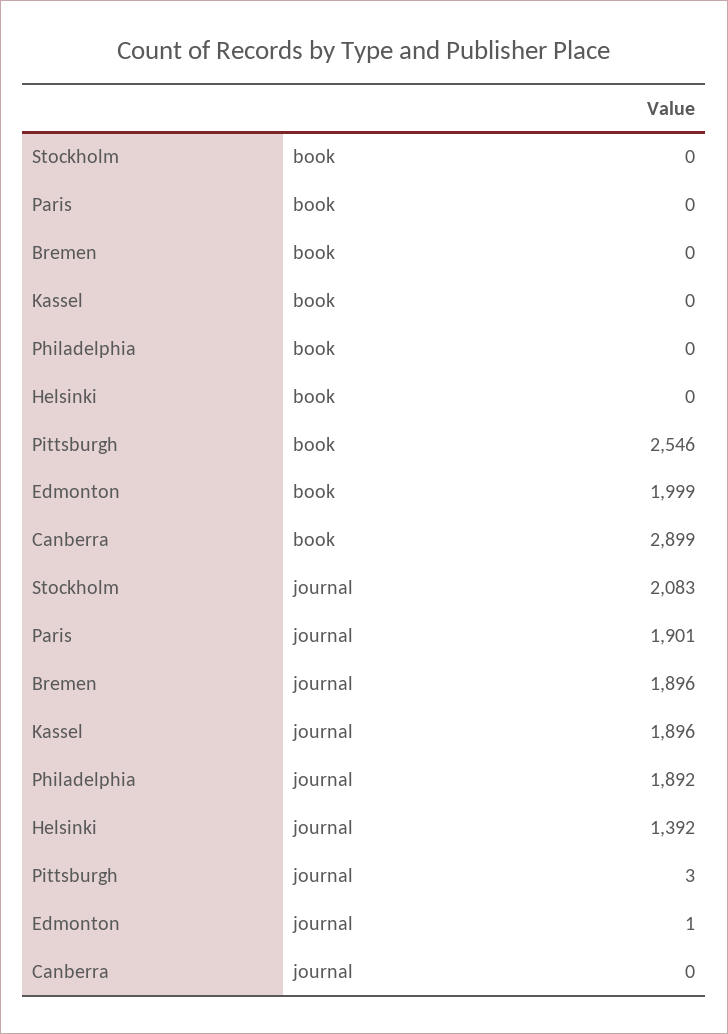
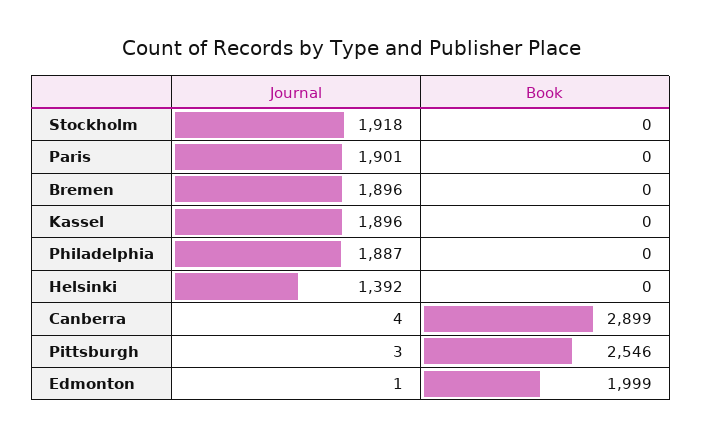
  {
    "Stockholm": {
      "book": 0,
-     "journal": 2083
+     "journal": 1918
    },
    "Paris": {
      "book": 0,
      "journal": 1901
    },
    "Bremen": {
      "book": 0,
      "journal": 1896
    },
    "Kassel": {
      "book": 0,
      "journal": 1896
    },
    "Philadelphia": {
      "book": 0,
-     "journal": 1892
+     "journal": 1887
    },
    "Helsinki": {
      "book": 0,
      "journal": 1392
    },
    "Pittsburgh": {
      "book": 2546,
      "journal": 3
    },
    "Edmonton": {
      "book": 1999,
      "journal": 1
    },
    "Canberra": {
      "book": 2899,
-     "journal": 0
+     "journal": 4
    }
  }

